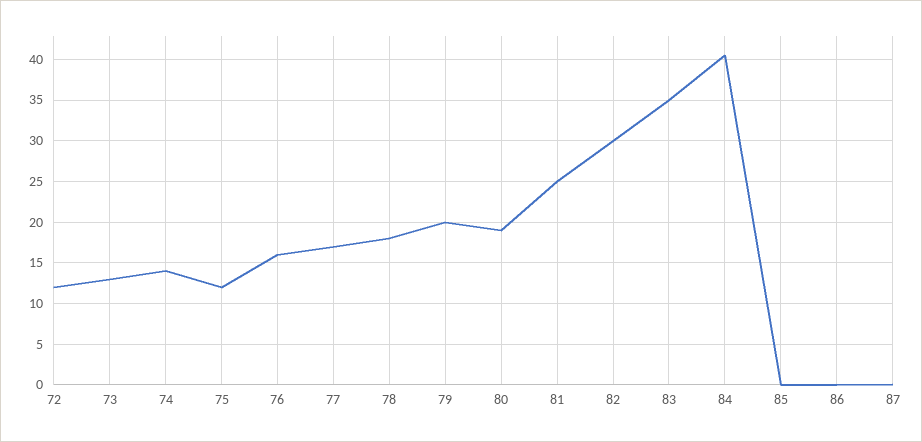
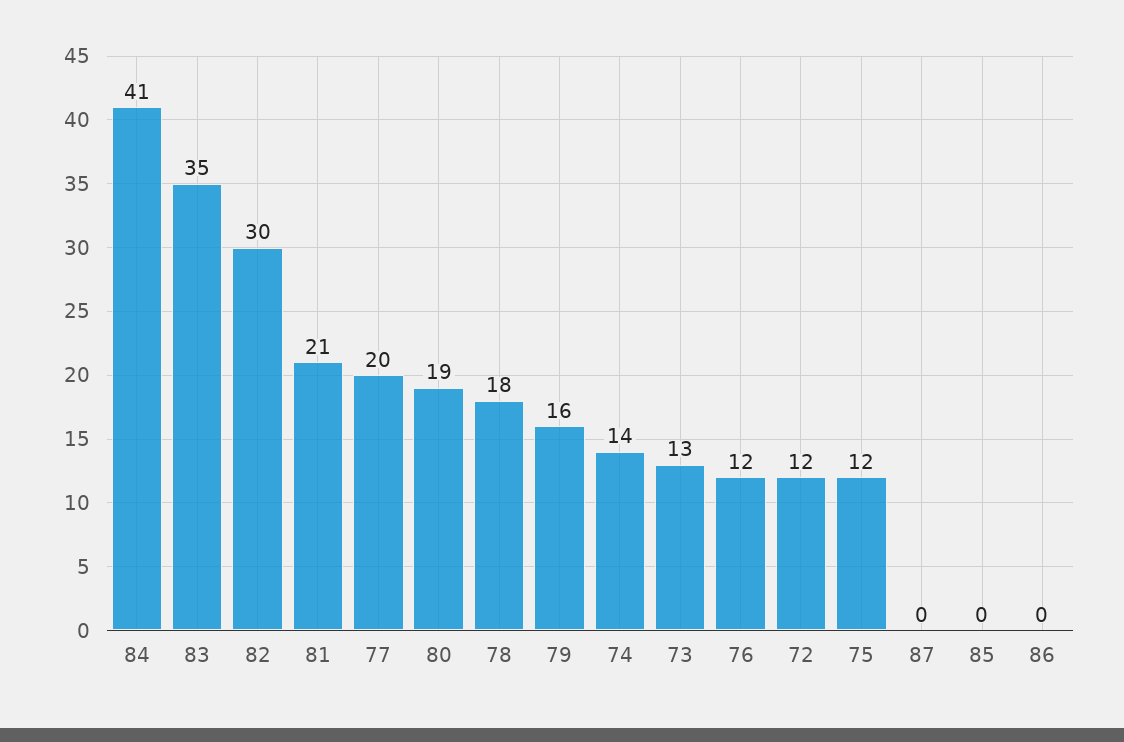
  {
    "72": 12,
    "73": 13,
    "74": 14,
    "75": 12,
-   "76": 16,
+   "76": 12,
-   "77": 17,
+   "77": 20,
    "78": 18,
-   "79": 20,
+   "79": 16,
    "80": 19,
-   "81": 25,
+   "81": 21,
    "82": 30,
    "83": 35,
    "84": 41,
    "85": 0,
    "86": 0,
    "87": 0
  }

